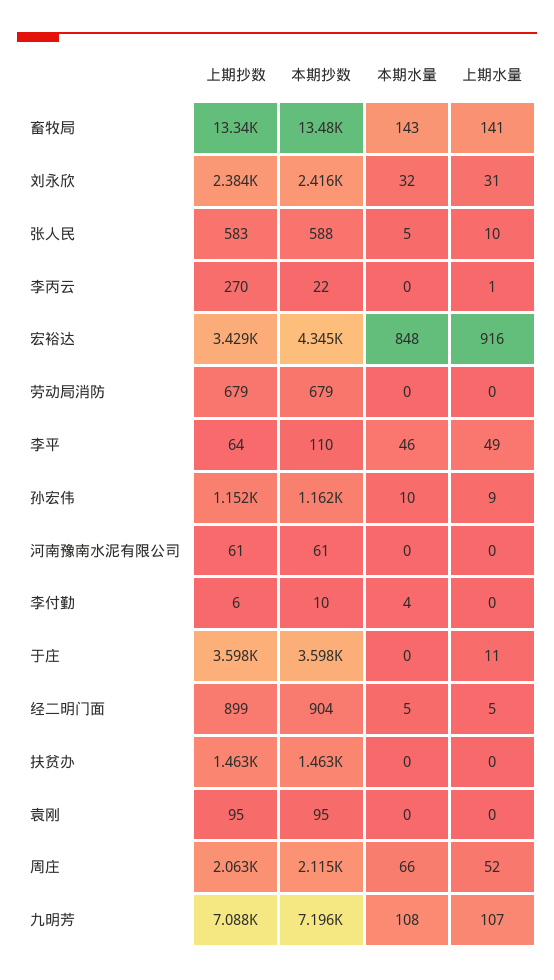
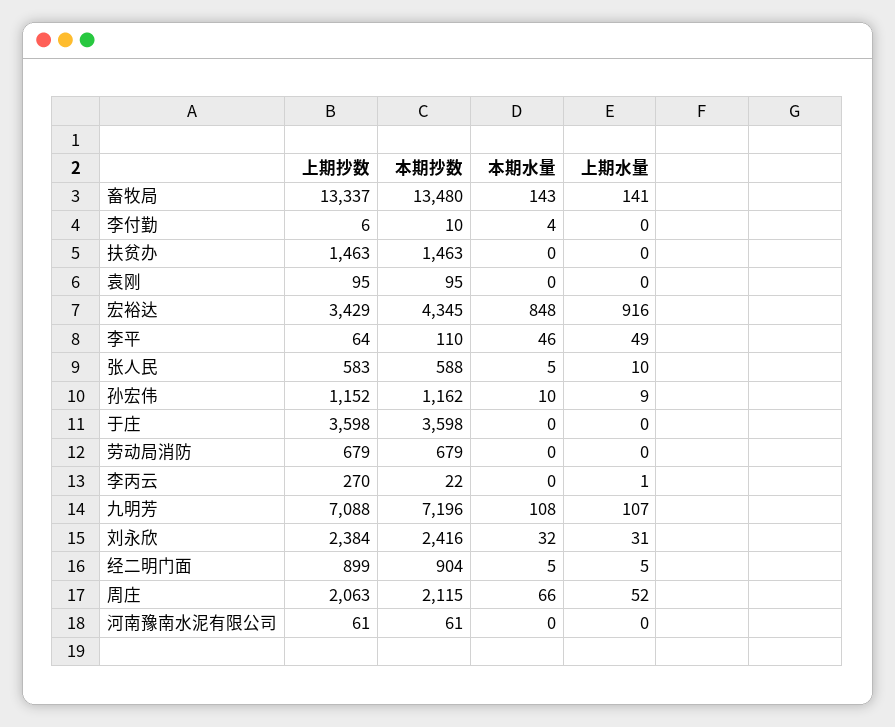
  {
    "上期抄数": {
      "畜牧局": 13337,
      "刘永欣": 2384,
      "张人民": 583,
      "李丙云": 270,
      "宏裕达": 3429,
      "劳动局消防": 679,
      "李平": 64,
      "孙宏伟": 1152,
      "河南豫南水泥有限公司": 61,
      "李付勤": 6,
      "于庄": 3598,
      "经二明门面": 899,
      "扶贫办": 1463,
      "袁刚": 95,
      "周庄": 2063,
      "九明芳": 7088
    },
    "本期抄数": {
      "畜牧局": 13480,
      "刘永欣": 2416,
      "张人民": 588,
      "李丙云": 22,
      "宏裕达": 4345,
      "劳动局消防": 679,
      "李平": 110,
      "孙宏伟": 1162,
      "河南豫南水泥有限公司": 61,
      "李付勤": 10,
      "于庄": 3598,
      "经二明门面": 904,
      "扶贫办": 1463,
      "袁刚": 95,
      "周庄": 2115,
      "九明芳": 7196
    },
    "本期水量": {
      "畜牧局": 143,
      "刘永欣": 32,
      "张人民": 5,
      "李丙云": 0,
      "宏裕达": 848,
      "劳动局消防": 0,
      "李平": 46,
      "孙宏伟": 10,
      "河南豫南水泥有限公司": 0,
      "李付勤": 4,
      "于庄": 0,
      "经二明门面": 5,
      "扶贫办": 0,
      "袁刚": 0,
      "周庄": 66,
      "九明芳": 108
    },
    "上期水量": {
      "畜牧局": 141,
      "刘永欣": 31,
      "张人民": 10,
      "李丙云": 1,
      "宏裕达": 916,
      "劳动局消防": 0,
      "李平": 49,
      "孙宏伟": 9,
      "河南豫南水泥有限公司": 0,
      "李付勤": 0,
-     "于庄": 11,
+     "于庄": 0,
      "经二明门面": 5,
      "扶贫办": 0,
      "袁刚": 0,
      "周庄": 52,
      "九明芳": 107
    }
  }

